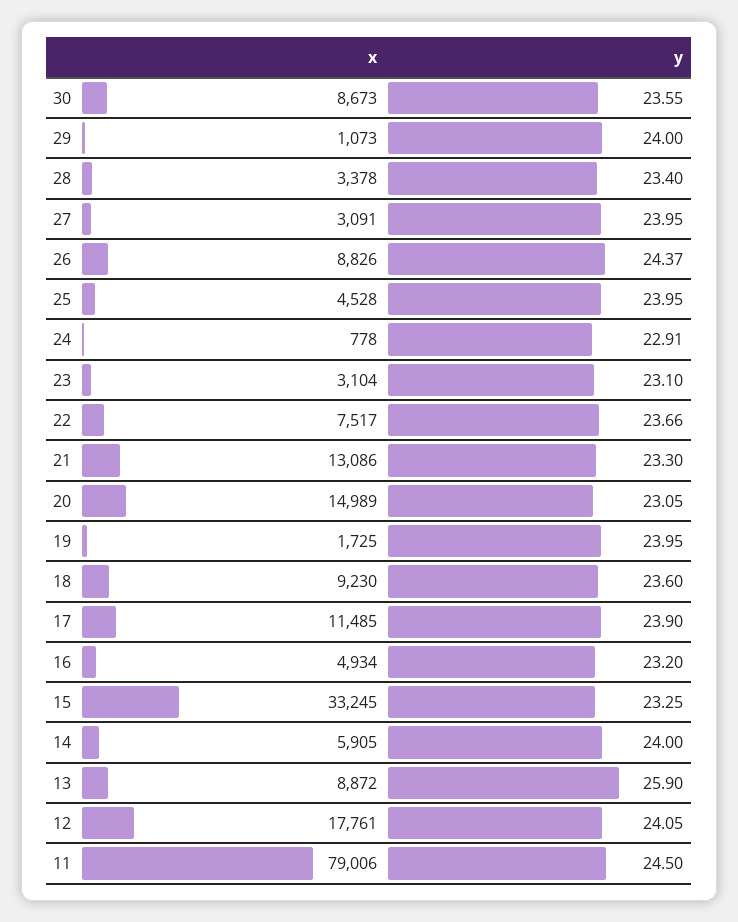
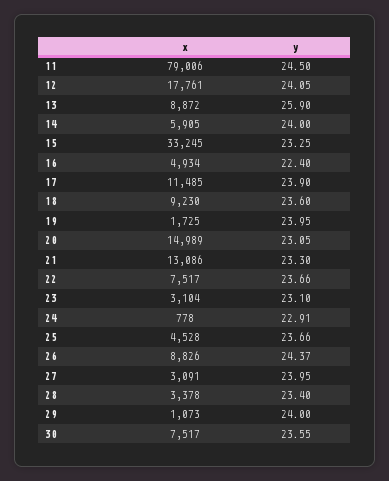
  {
    "x": {
-     "30": 8673,
+     "30": 7517,
      "29": 1073,
      "28": 3378,
      "27": 3091,
      "26": 8826,
      "25": 4528,
      "24": 778,
      "23": 3104,
      "22": 7517,
      "21": 13086,
      "20": 14989,
      "19": 1725,
      "18": 9230,
      "17": 11485,
      "16": 4934,
      "15": 33245,
      "14": 5905,
      "13": 8872,
      "12": 17761,
      "11": 79006
    },
    "y": {
      "30": 23.55,
      "29": 24,
      "28": 23.4,
      "27": 23.95,
      "26": 24.37,
-     "25": 23.95,
+     "25": 23.66,
      "24": 22.91,
      "23": 23.1,
      "22": 23.66,
      "21": 23.3,
      "20": 23.05,
      "19": 23.95,
      "18": 23.6,
      "17": 23.9,
-     "16": 23.2,
+     "16": 22.4,
      "15": 23.25,
      "14": 24,
      "13": 25.9,
      "12": 24.05,
      "11": 24.5
    }
  }

